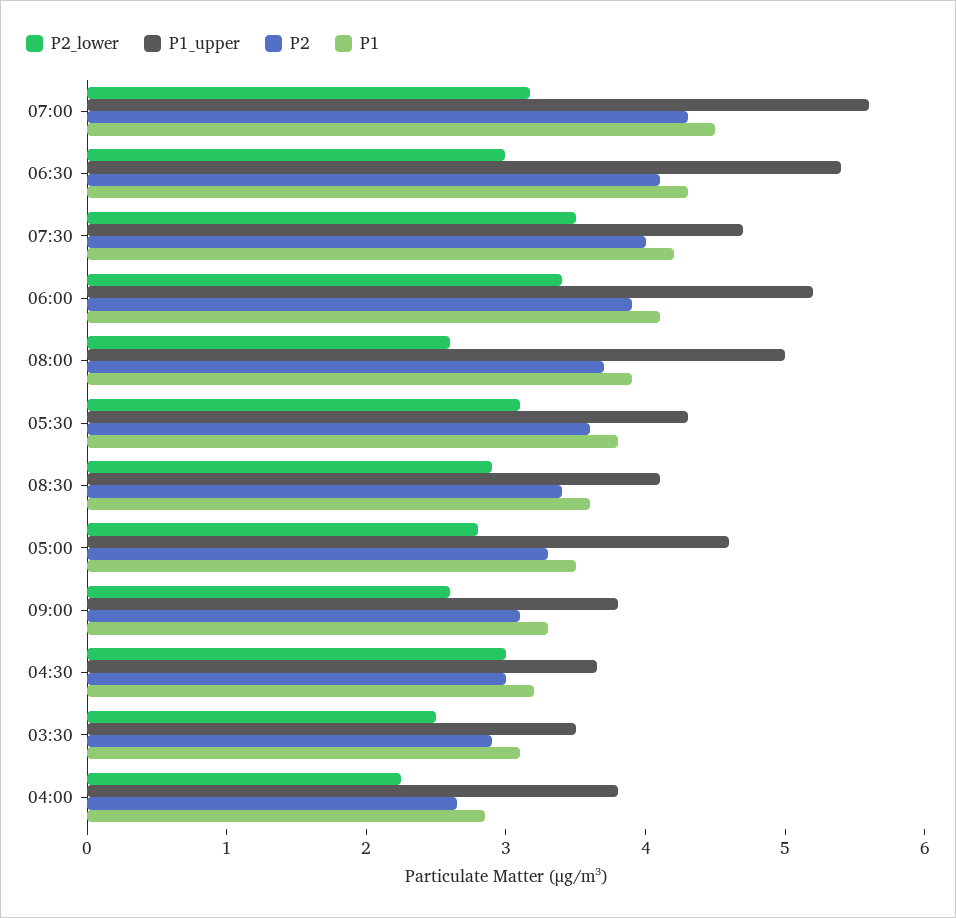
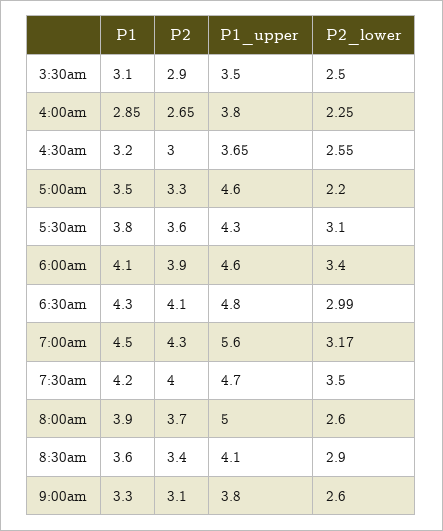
  {
    "P2_lower": {
      "07:00": 3.17,
      "06:30": 2.99,
      "07:30": 3.5,
      "06:00": 3.4,
      "08:00": 2.6,
      "05:30": 3.1,
      "08:30": 2.9,
-     "05:00": 2.8,
+     "05:00": 2.2,
      "09:00": 2.6,
-     "04:30": 3,
+     "04:30": 2.55,
      "03:30": 2.5,
      "04:00": 2.25
    },
    "P1_upper": {
      "07:00": 5.6,
-     "06:30": 5.4,
+     "06:30": 4.8,
      "07:30": 4.7,
-     "06:00": 5.2,
+     "06:00": 4.6,
      "08:00": 5,
      "05:30": 4.3,
      "08:30": 4.1,
      "05:00": 4.6,
      "09:00": 3.8,
      "04:30": 3.65,
      "03:30": 3.5,
      "04:00": 3.8
    },
    "P2": {
      "07:00": 4.3,
      "06:30": 4.1,
      "07:30": 4,
      "06:00": 3.9,
      "08:00": 3.7,
      "05:30": 3.6,
      "08:30": 3.4,
      "05:00": 3.3,
      "09:00": 3.1,
      "04:30": 3,
      "03:30": 2.9,
      "04:00": 2.65
    },
    "P1": {
      "07:00": 4.5,
      "06:30": 4.3,
      "07:30": 4.2,
      "06:00": 4.1,
      "08:00": 3.9,
      "05:30": 3.8,
      "08:30": 3.6,
      "05:00": 3.5,
      "09:00": 3.3,
      "04:30": 3.2,
      "03:30": 3.1,
      "04:00": 2.85
    }
  }

